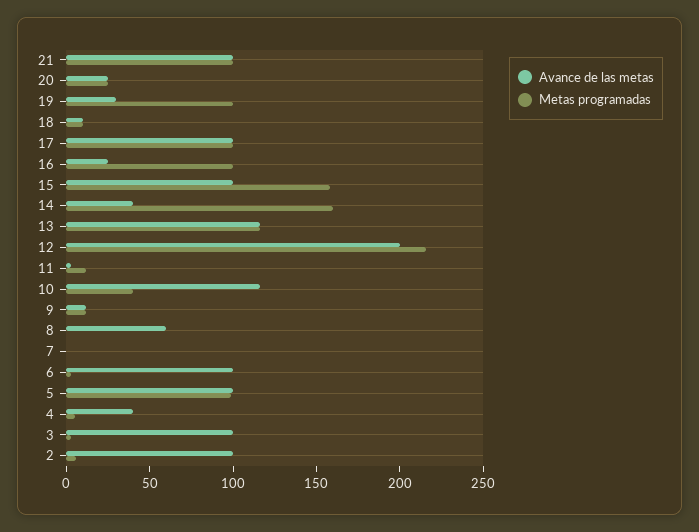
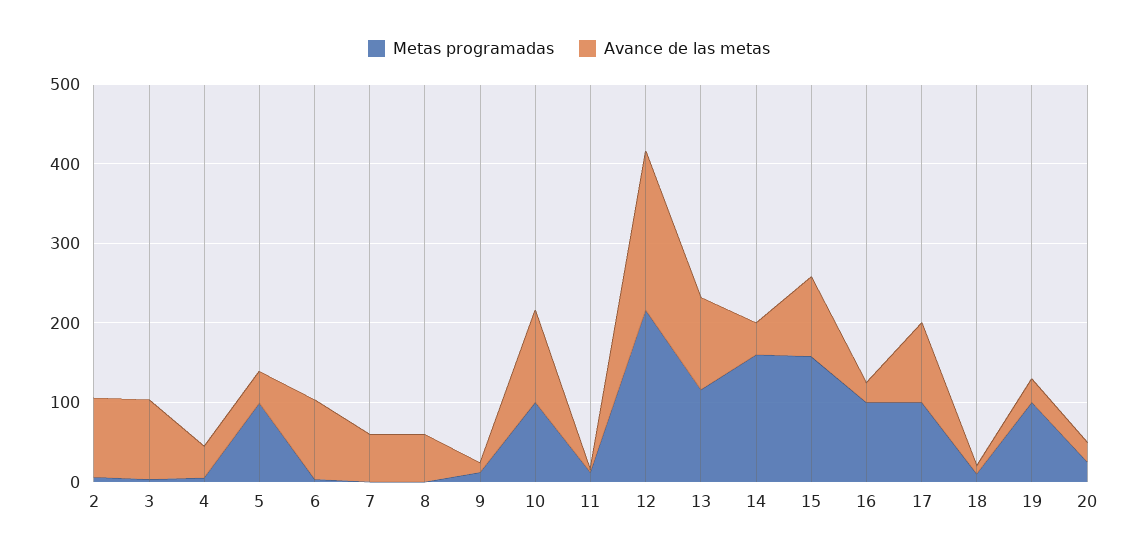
  {
    "Avance de las metas": {
-     "21": 100,
      "20": 30,
      "19": 30,
      "18": 10,
      "17": 100,
      "16": 30,
      "15": 100,
      "14": 40,
      "13": 120,
      "12": 200,
      "11": 0,
      "10": 120,
      "9": 10,
      "8": 60,
-     "7": 0,
+     "7": 60,
      "6": 100,
-     "5": 100,
+     "5": 40,
      "4": 40,
      "3": 100,
      "2": 100
    },
    "Metas programadas": {
-     "21": 100,
      "20": 30,
      "19": 100,
      "18": 10,
      "17": 100,
      "16": 100,
      "15": 160,
      "14": 160,
      "13": 120,
      "12": 220,
      "11": 10,
-     "10": 40,
+     "10": 100,
      "9": 10,
      "8": 0,
      "7": 0,
      "6": 0,
      "5": 100,
      "4": 10,
      "3": 0,
      "2": 10
    }
  }

